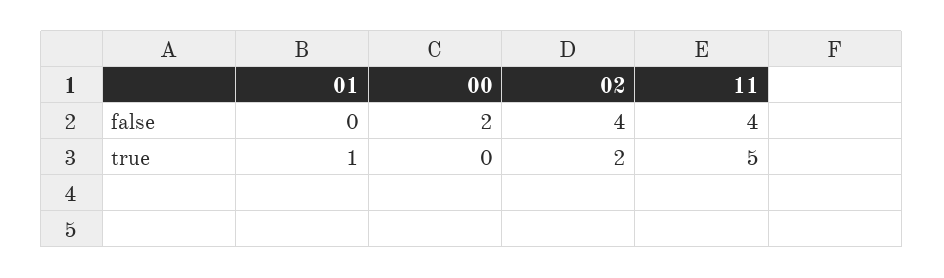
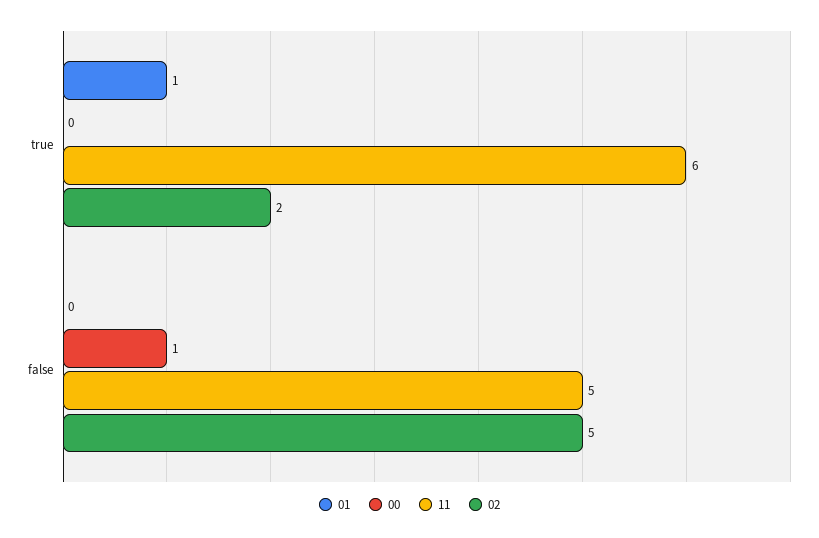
  {
    "01": {
      "false": 0,
      "true": 1
    },
    "00": {
-     "false": 2,
+     "false": 1,
      "true": 0
    },
    "02": {
-     "false": 4,
+     "false": 5,
      "true": 2
    },
    "11": {
-     "false": 4,
+     "false": 5,
-     "true": 5
+     "true": 6
    }
  }

